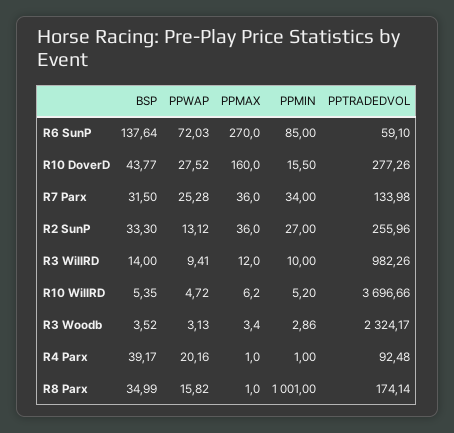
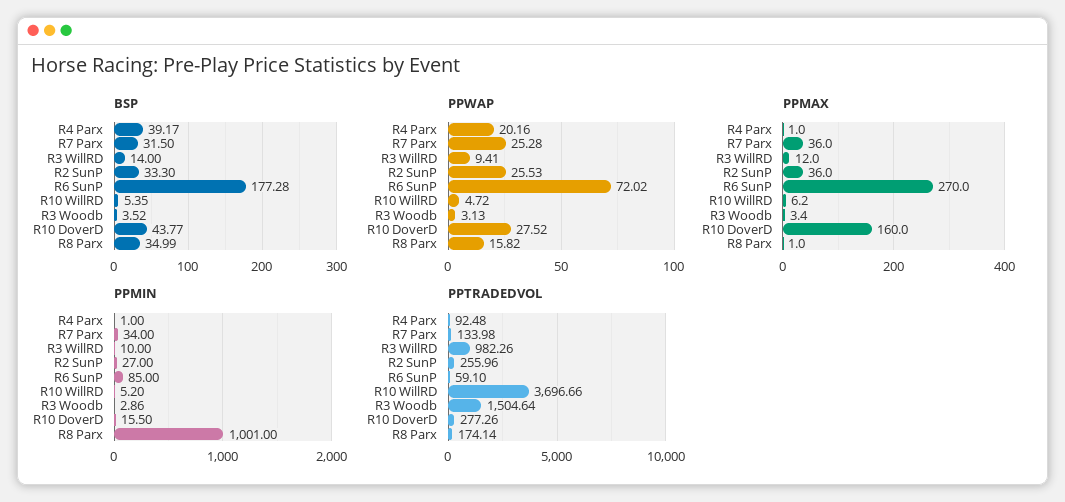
  {
    "BSP": {
-     "R6 SunP": 137.64,
+     "R6 SunP": 177.28,
      "R10 DoverD": 43.77,
      "R7 Parx": 31.5,
      "R2 SunP": 33.3,
      "R3 WillRD": 14,
      "R10 WillRD": 5.35,
      "R3 Woodb": 3.52,
      "R4 Parx": 39.17,
      "R8 Parx": 34.99
    },
    "PPWAP": {
-     "R6 SunP": 72.03,
+     "R6 SunP": 72.02,
      "R10 DoverD": 27.52,
      "R7 Parx": 25.28,
-     "R2 SunP": 13.12,
+     "R2 SunP": 25.53,
      "R3 WillRD": 9.41,
      "R10 WillRD": 4.72,
      "R3 Woodb": 3.13,
      "R4 Parx": 20.16,
      "R8 Parx": 15.82
    },
    "PPMAX": {
      "R6 SunP": 270,
      "R10 DoverD": 160,
      "R7 Parx": 36,
      "R2 SunP": 36,
      "R3 WillRD": 12,
      "R10 WillRD": 6.2,
      "R3 Woodb": 3.4,
      "R4 Parx": 1,
      "R8 Parx": 1
    },
    "PPMIN": {
      "R6 SunP": 85,
      "R10 DoverD": 15.5,
      "R7 Parx": 34,
      "R2 SunP": 27,
      "R3 WillRD": 10,
      "R10 WillRD": 5.2,
      "R3 Woodb": 2.86,
      "R4 Parx": 1,
      "R8 Parx": 1001
    },
    "PPTRADEDVOL": {
      "R6 SunP": 59.1,
      "R10 DoverD": 277.26,
      "R7 Parx": 133.98,
      "R2 SunP": 255.96,
      "R3 WillRD": 982.26,
      "R10 WillRD": 3696.66,
-     "R3 Woodb": 2324.17,
+     "R3 Woodb": 1504.64,
      "R4 Parx": 92.48,
      "R8 Parx": 174.14
    }
  }

